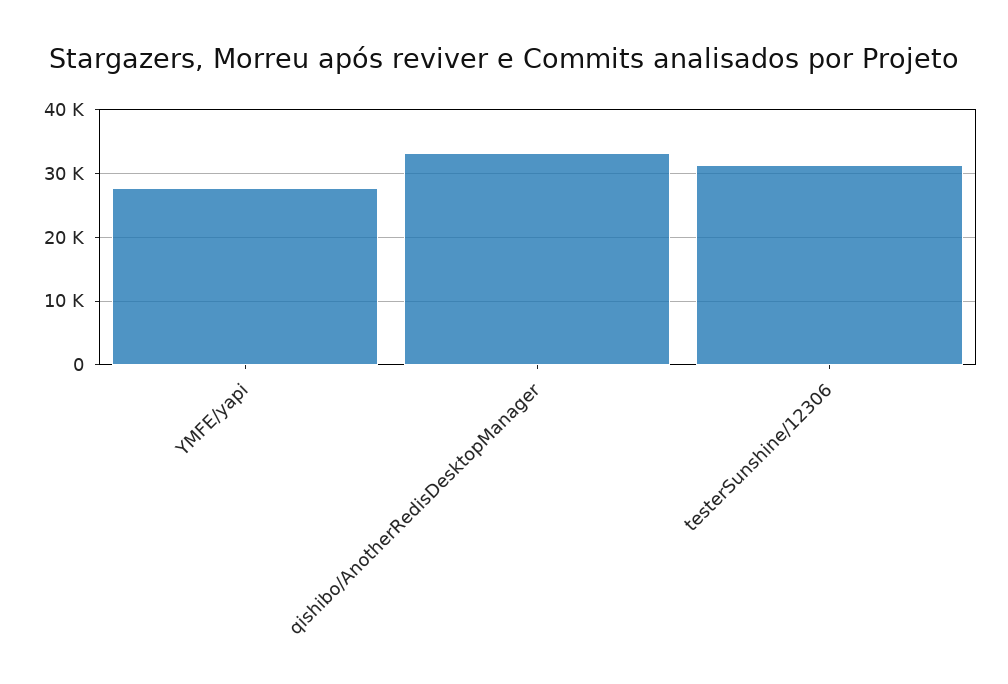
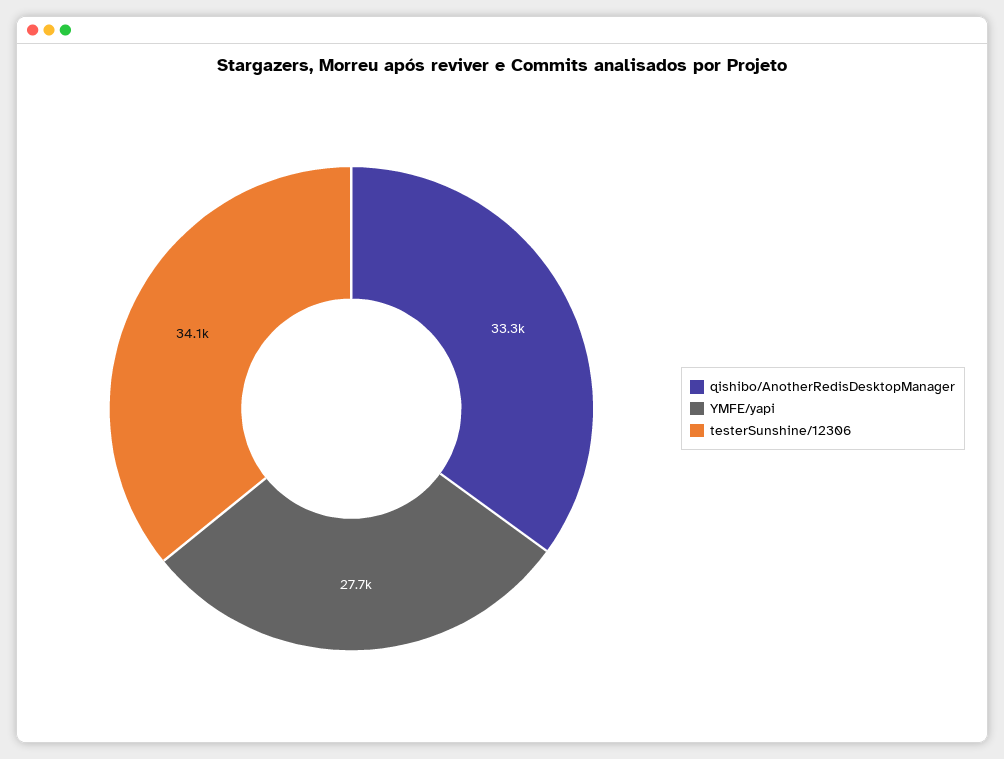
  {
    "YMFE/yapi": 27700,
    "qishibo/AnotherRedisDesktopManager": 33300,
-   "testerSunshine/12306": 31000
+   "testerSunshine/12306": 34100
  }

